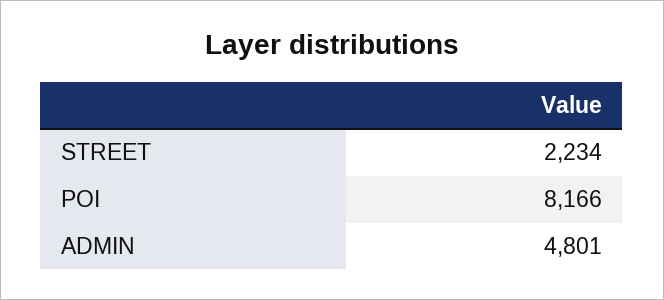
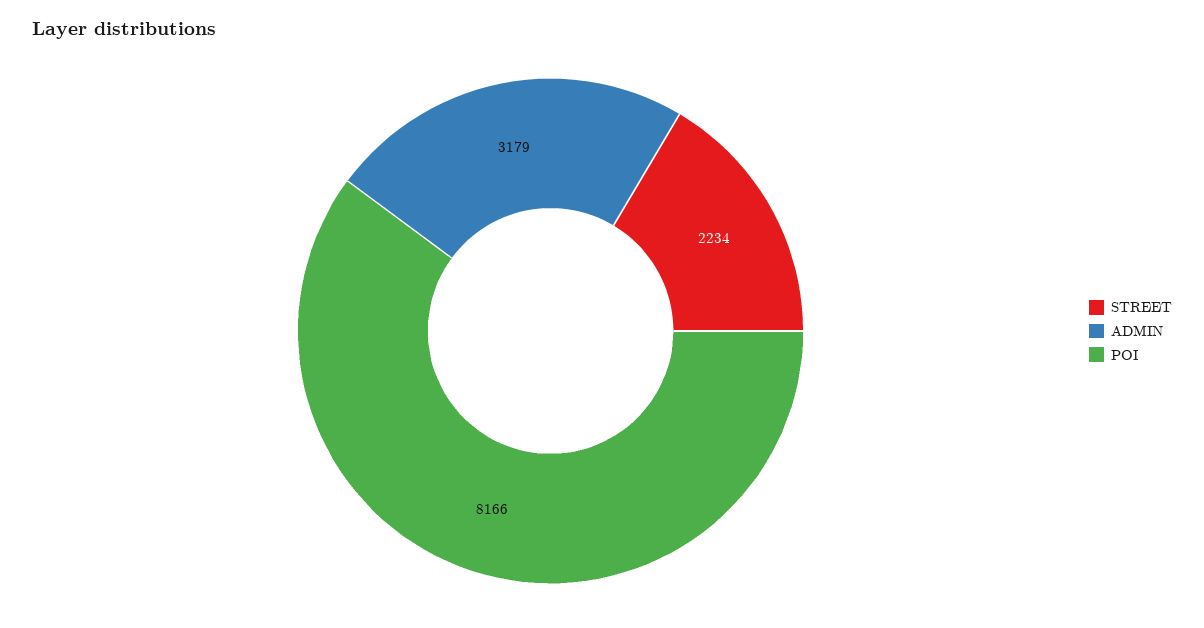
  {
    "STREET": 2234,
    "POI": 8166,
-   "ADMIN": 4801
+   "ADMIN": 3179
  }

